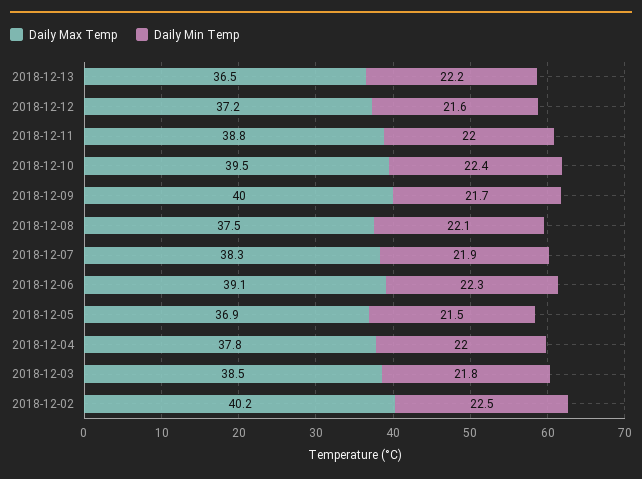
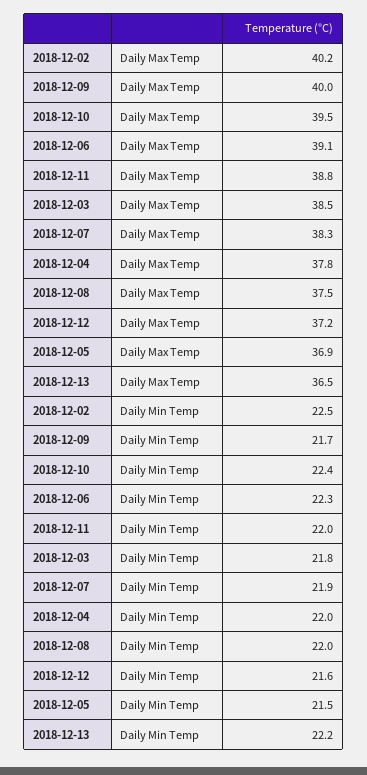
  {
    "Daily Max Temp": {
      "2018-12-13": 36.5,
      "2018-12-12": 37.2,
      "2018-12-11": 38.8,
      "2018-12-10": 39.5,
      "2018-12-09": 40,
      "2018-12-08": 37.5,
      "2018-12-07": 38.3,
      "2018-12-06": 39.1,
      "2018-12-05": 36.9,
      "2018-12-04": 37.8,
      "2018-12-03": 38.5,
      "2018-12-02": 40.2
    },
    "Daily Min Temp": {
      "2018-12-13": 22.2,
      "2018-12-12": 21.6,
      "2018-12-11": 22,
      "2018-12-10": 22.4,
      "2018-12-09": 21.7,
-     "2018-12-08": 22.1,
+     "2018-12-08": 22,
      "2018-12-07": 21.9,
      "2018-12-06": 22.3,
      "2018-12-05": 21.5,
      "2018-12-04": 22,
      "2018-12-03": 21.8,
      "2018-12-02": 22.5
    }
  }

